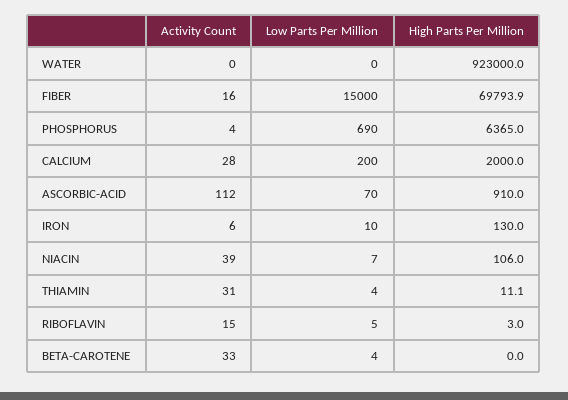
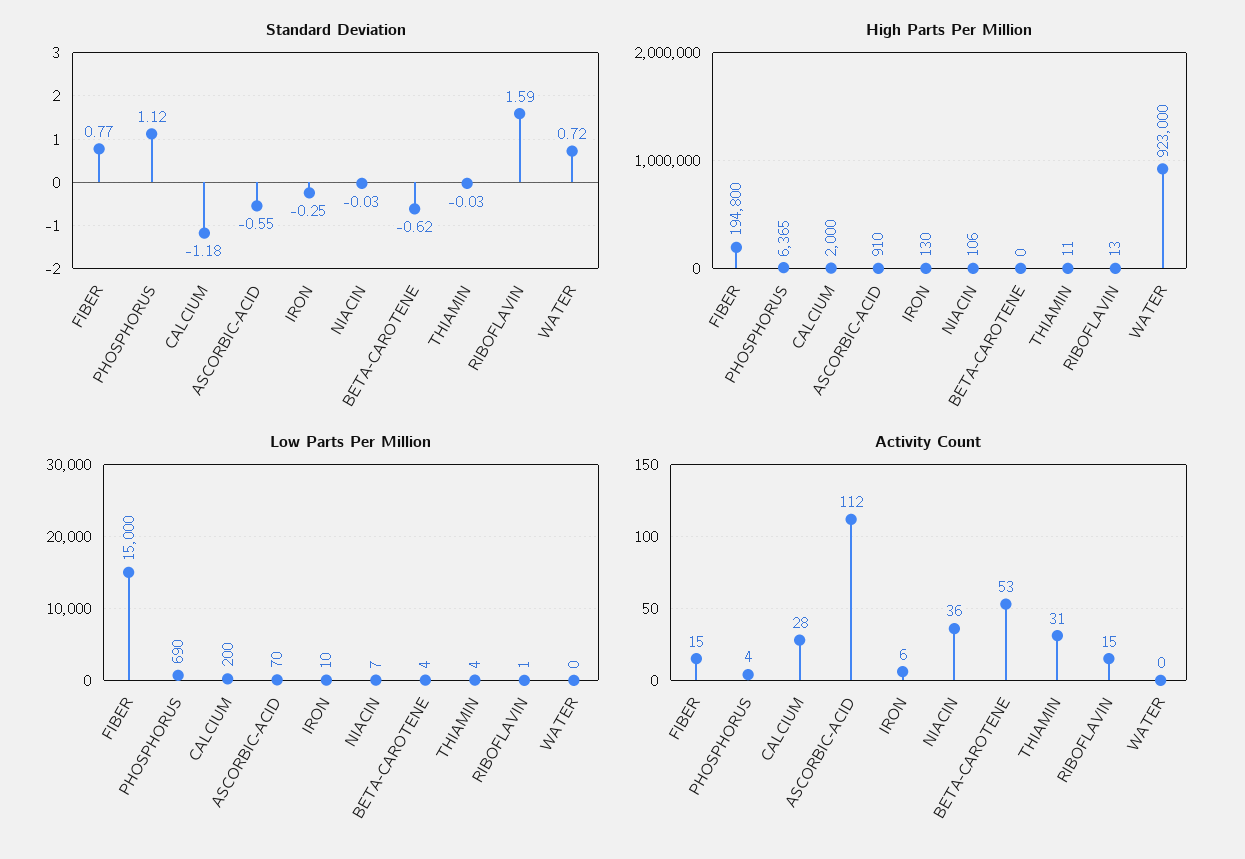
  {
    "Activity Count": {
      "WATER": 0,
-     "FIBER": 16,
+     "FIBER": 15,
      "PHOSPHORUS": 4,
      "CALCIUM": 28,
      "ASCORBIC-ACID": 112,
      "IRON": 6,
-     "NIACIN": 39,
+     "NIACIN": 36,
      "THIAMIN": 31,
      "RIBOFLAVIN": 15,
-     "BETA-CAROTENE": 33
+     "BETA-CAROTENE": 53
    },
    "Low Parts Per Million": {
      "WATER": 0,
      "FIBER": 15000,
      "PHOSPHORUS": 690,
      "CALCIUM": 200,
      "ASCORBIC-ACID": 70,
      "IRON": 10,
      "NIACIN": 7,
      "THIAMIN": 4,
-     "RIBOFLAVIN": 5,
+     "RIBOFLAVIN": 1,
      "BETA-CAROTENE": 4
    },
    "High Parts Per Million": {
      "WATER": 923000,
-     "FIBER": 69793.9,
+     "FIBER": 194800,
      "PHOSPHORUS": 6365,
      "CALCIUM": 2000,
      "ASCORBIC-ACID": 910,
      "IRON": 130,
      "NIACIN": 106,
      "THIAMIN": 11.1,
-     "RIBOFLAVIN": 3,
+     "RIBOFLAVIN": 13,
      "BETA-CAROTENE": 0
-   }
+   },
+   "Standard Deviation": {
+     "FIBER": 0.77,
+     "PHOSPHORUS": 1.12,
+     "CALCIUM": -1.18,
+     "ASCORBIC-ACID": -0.55,
+     "IRON": -0.25,
+     "NIACIN": -0.03,
+     "BETA-CAROTENE": -0.62,
+     "THIAMIN": -0.03,
+     "RIBOFLAVIN": 1.59,
+     "WATER": 0.72
+   }
  }

